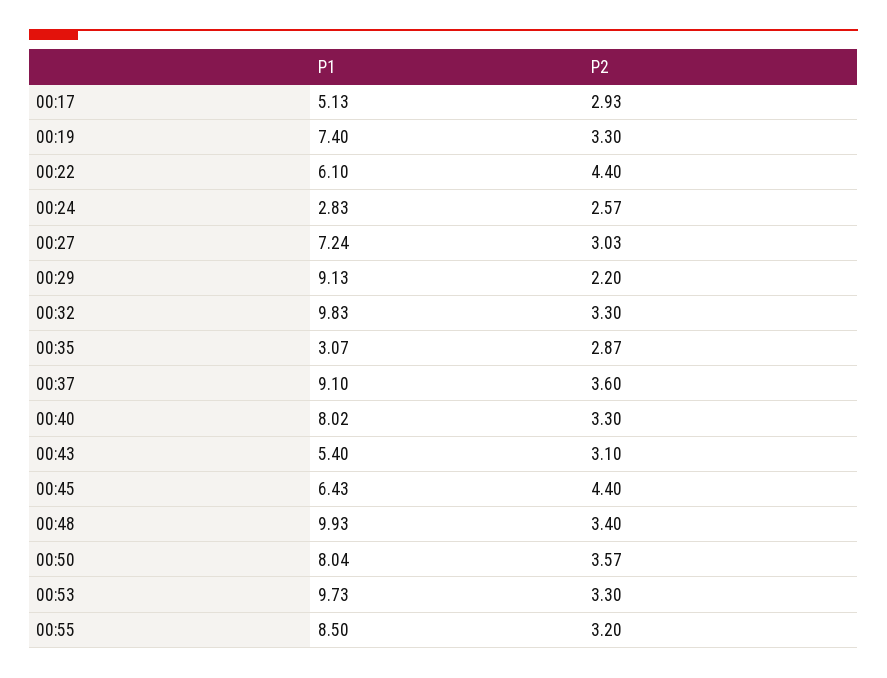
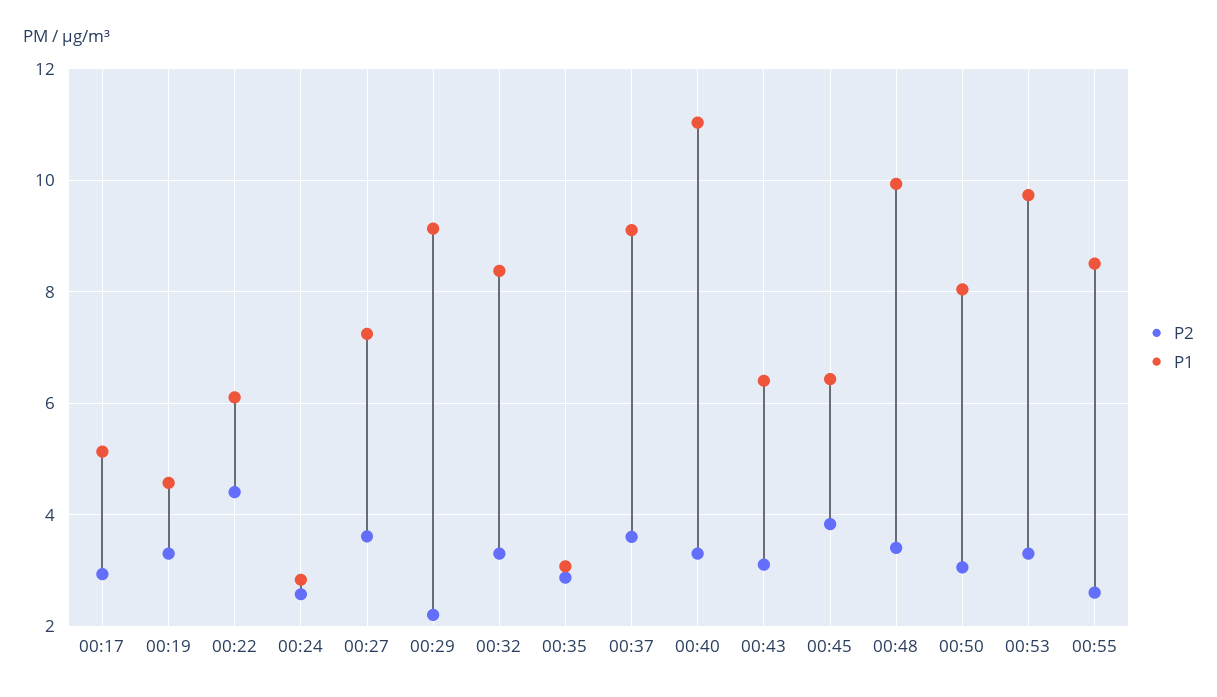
  {
    "P1": {
      "00:17": 5.13,
-     "00:19": 7.4,
+     "00:19": 4.6,
      "00:22": 6.1,
      "00:24": 2.83,
      "00:27": 7.24,
      "00:29": 9.13,
-     "00:32": 9.83,
+     "00:32": 8.4,
      "00:35": 3.07,
      "00:37": 9.1,
-     "00:40": 8.02,
+     "00:40": 11,
-     "00:43": 5.4,
+     "00:43": 6.4,
      "00:45": 6.43,
      "00:48": 9.93,
      "00:50": 8.04,
      "00:53": 9.73,
      "00:55": 8.5
    },
    "P2": {
      "00:17": 2.93,
      "00:19": 3.3,
      "00:22": 4.4,
      "00:24": 2.57,
-     "00:27": 3.03,
+     "00:27": 3.6,
      "00:29": 2.2,
      "00:32": 3.3,
      "00:35": 2.87,
      "00:37": 3.6,
      "00:40": 3.3,
      "00:43": 3.1,
-     "00:45": 4.4,
+     "00:45": 3.8,
      "00:48": 3.4,
-     "00:50": 3.57,
+     "00:50": 3,
      "00:53": 3.3,
-     "00:55": 3.2
+     "00:55": 2.6
    }
  }

